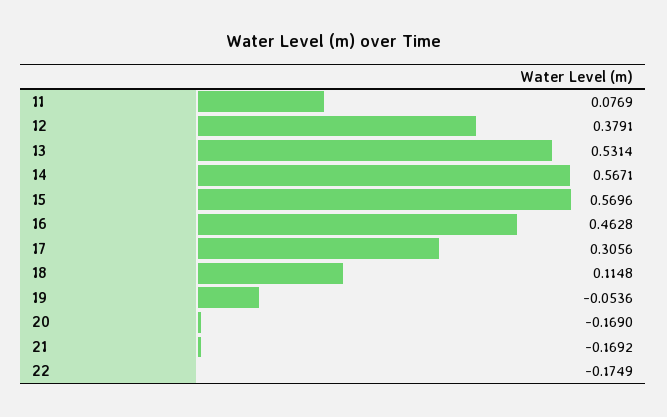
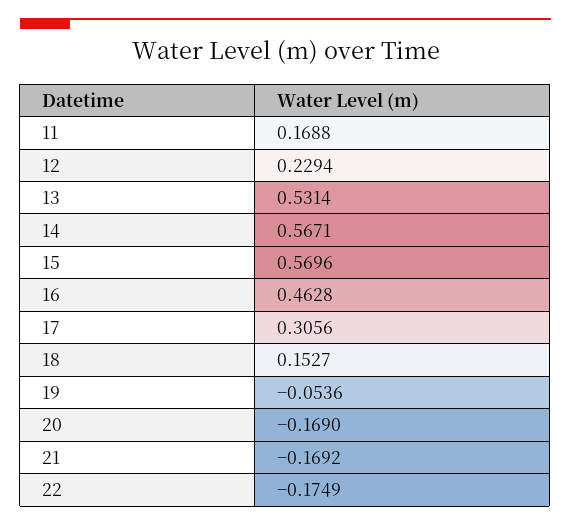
  {
-   "11": 0.0769,
+   "11": 0.1688,
-   "12": 0.3791,
+   "12": 0.2294,
    "13": 0.5314,
    "14": 0.5671,
    "15": 0.5696,
    "16": 0.4628,
    "17": 0.3056,
-   "18": 0.1148,
+   "18": 0.1527,
    "19": -0.0536,
    "20": -0.169,
    "21": -0.1692,
    "22": -0.1749
  }

